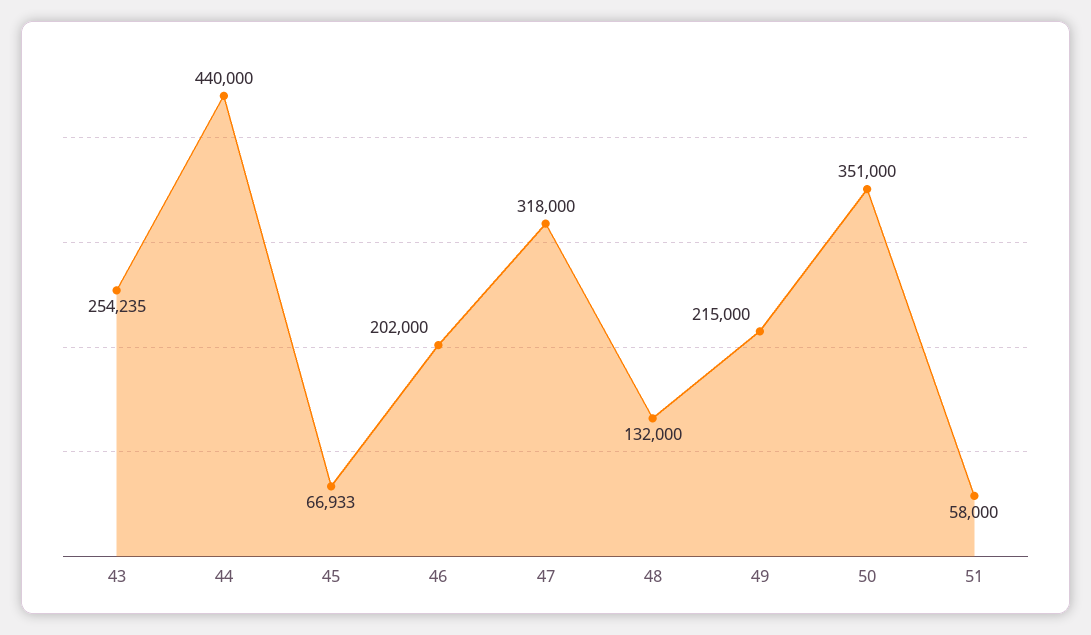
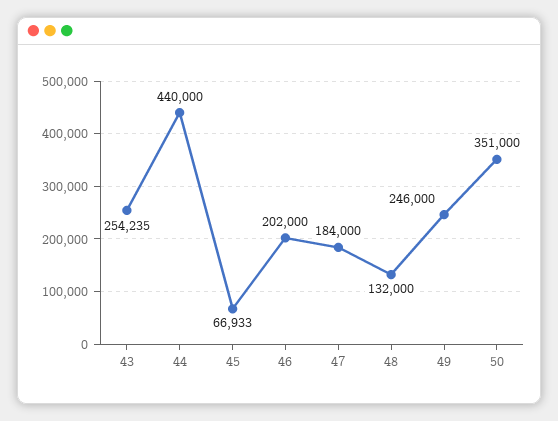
  {
    "43": 254235,
    "44": 440000,
    "45": 66933,
    "46": 202000,
-   "47": 318000,
+   "47": 184000,
    "48": 132000,
-   "49": 215000,
+   "49": 246000,
-   "50": 351000,
+   "50": 351000
-   "51": 58000
  }

